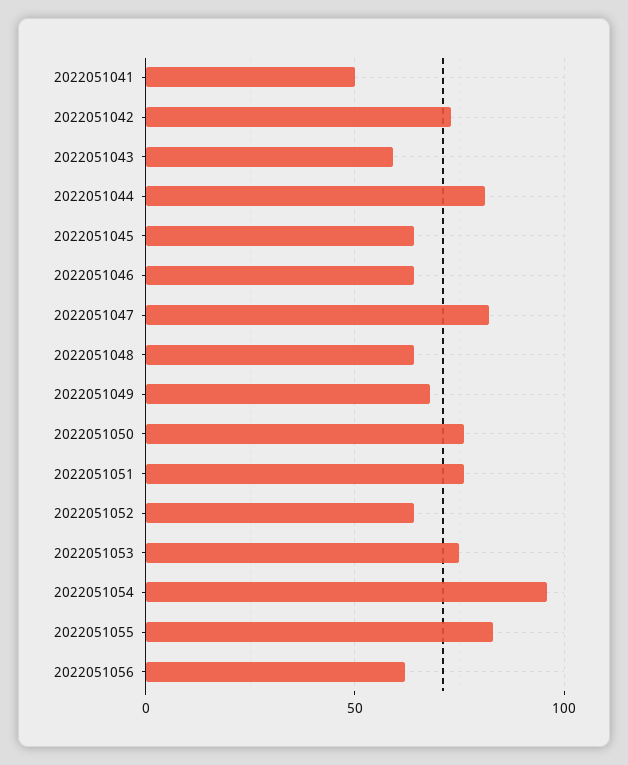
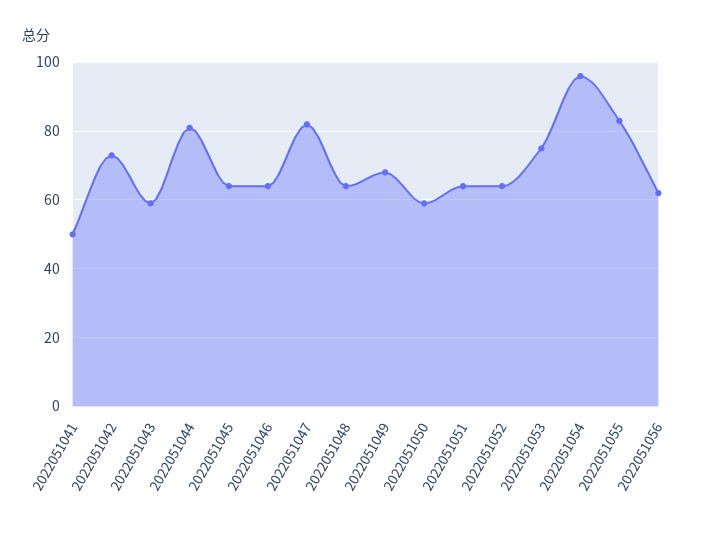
  {
    "2022051041": 50,
    "2022051042": 75,
    "2022051043": 60,
    "2022051044": 80,
    "2022051045": 65,
    "2022051046": 65,
    "2022051047": 80,
    "2022051048": 65,
    "2022051049": 70,
-   "2022051050": 75,
+   "2022051050": 60,
-   "2022051051": 75,
+   "2022051051": 65,
    "2022051052": 65,
    "2022051053": 75,
    "2022051054": 95,
    "2022051055": 85,
    "2022051056": 60
  }

